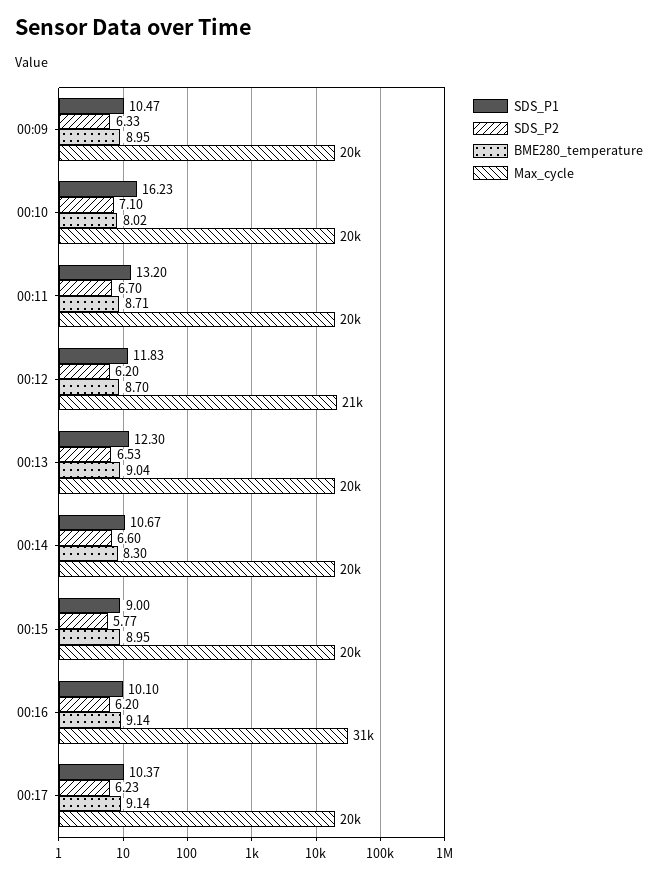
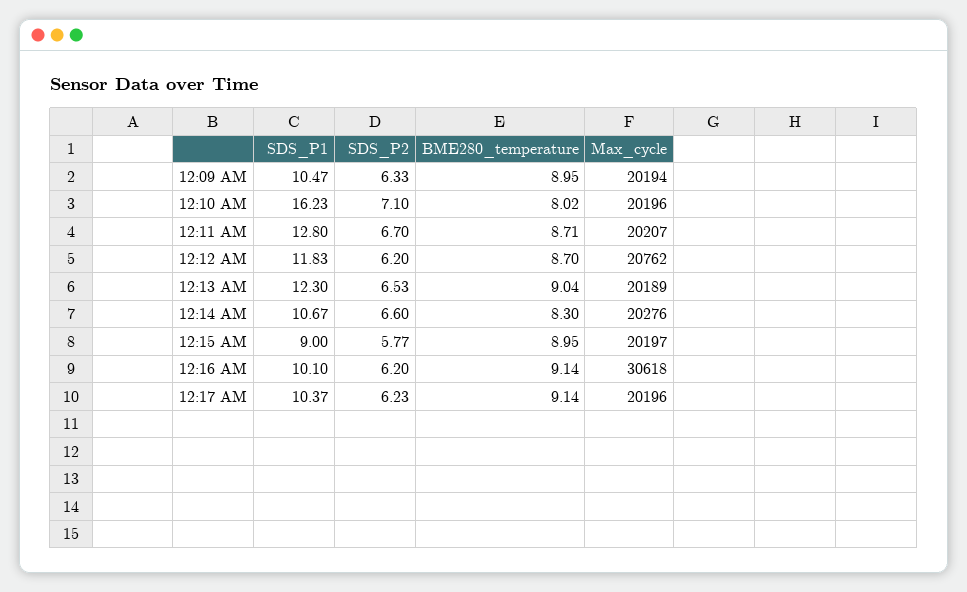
  {
    "SDS_P1": {
      "00:09": 10.47,
      "00:10": 16.23,
-     "00:11": 13.2,
+     "00:11": 12.8,
      "00:12": 11.83,
      "00:13": 12.3,
      "00:14": 10.67,
      "00:15": 9,
      "00:16": 10.1,
      "00:17": 10.37
    },
    "SDS_P2": {
      "00:09": 6.33,
      "00:10": 7.1,
      "00:11": 6.7,
      "00:12": 6.2,
      "00:13": 6.53,
      "00:14": 6.6,
      "00:15": 5.77,
      "00:16": 6.2,
      "00:17": 6.23
    },
    "BME280_temperature": {
      "00:09": 8.95,
      "00:10": 8.02,
      "00:11": 8.71,
      "00:12": 8.7,
      "00:13": 9.04,
      "00:14": 8.3,
      "00:15": 8.95,
      "00:16": 9.14,
      "00:17": 9.14
    },
    "Max_cycle": {
      "00:09": 20194,
      "00:10": 20196,
      "00:11": 20207,
      "00:12": 20762,
      "00:13": 20189,
      "00:14": 20276,
      "00:15": 20197,
      "00:16": 30618,
      "00:17": 20196
    }
  }

